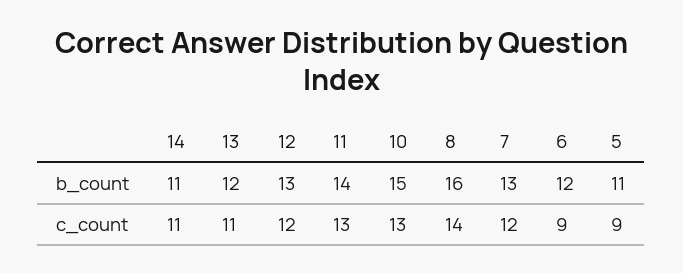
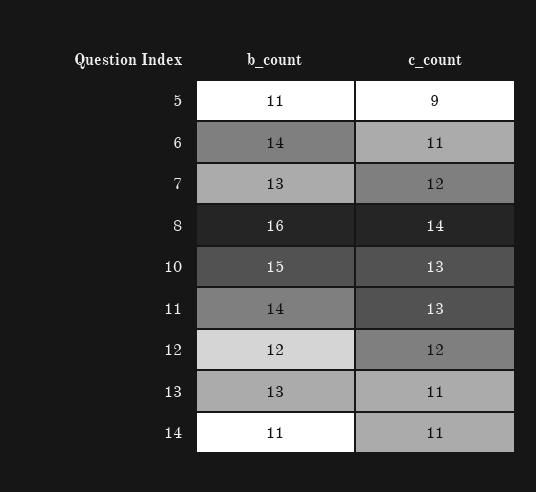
  {
    "14": {
      "b_count": 11,
      "c_count": 11
    },
    "13": {
-     "b_count": 12,
+     "b_count": 13,
      "c_count": 11
    },
    "12": {
-     "b_count": 13,
+     "b_count": 12,
      "c_count": 12
    },
    "11": {
      "b_count": 14,
      "c_count": 13
    },
    "10": {
      "b_count": 15,
      "c_count": 13
    },
    "8": {
      "b_count": 16,
      "c_count": 14
    },
    "7": {
      "b_count": 13,
      "c_count": 12
    },
    "6": {
-     "b_count": 12,
+     "b_count": 14,
-     "c_count": 9
+     "c_count": 11
    },
    "5": {
      "b_count": 11,
      "c_count": 9
    }
  }

